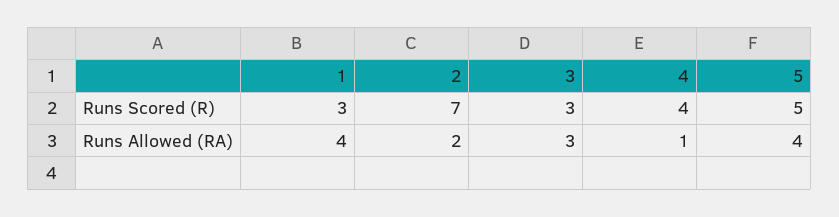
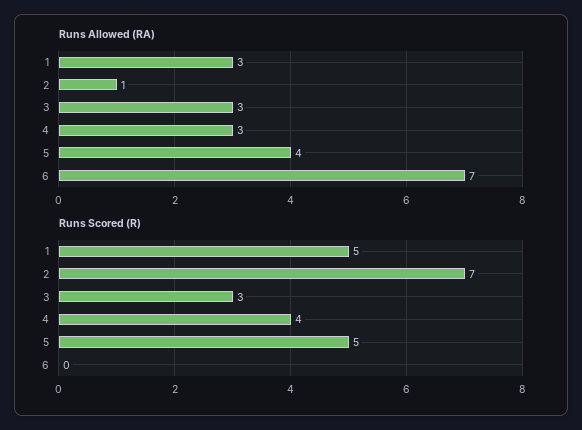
  {
    "Runs Scored (R)": {
-     "1": 3,
+     "1": 5,
      "2": 7,
      "3": 3,
      "4": 4,
-     "5": 5
+     "5": 5,
+     "6": 0
    },
    "Runs Allowed (RA)": {
-     "1": 4,
+     "1": 3,
-     "2": 2,
+     "2": 1,
      "3": 3,
-     "4": 1,
+     "4": 3,
-     "5": 4
+     "5": 4,
+     "6": 7
    }
  }

